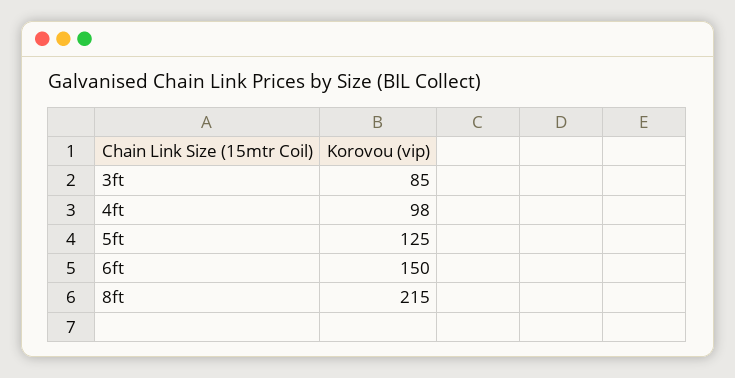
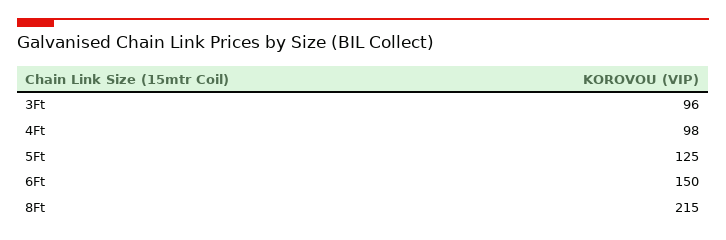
  {
-   "3ft": 85,
+   "3ft": 96,
    "4ft": 98,
    "5ft": 125,
    "6ft": 150,
    "8ft": 215
  }

